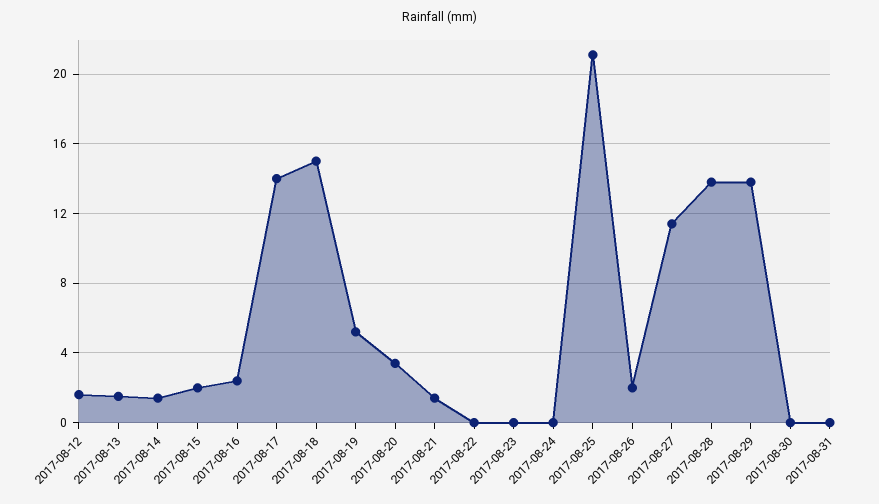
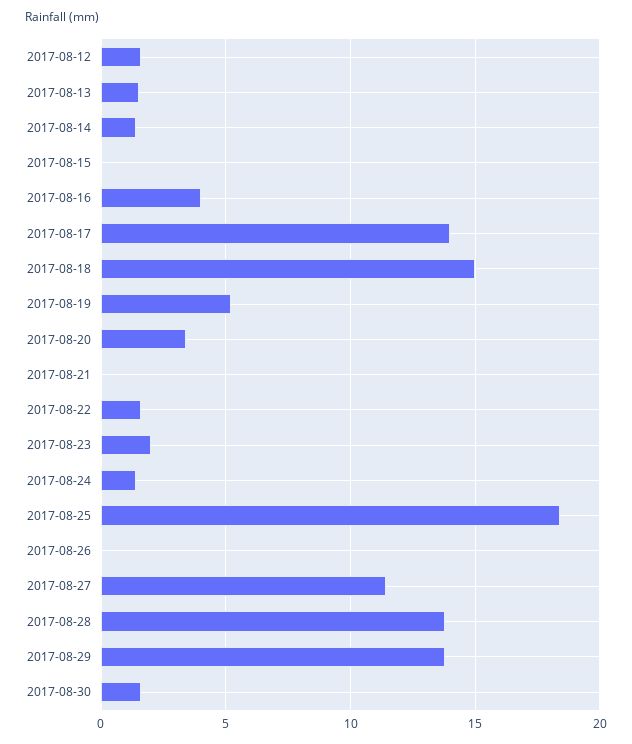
  {
    "2017-08-12": 1.5,
    "2017-08-13": 1.5,
    "2017-08-14": 1.5,
-   "2017-08-15": 2,
+   "2017-08-15": 0,
-   "2017-08-16": 2.5,
+   "2017-08-16": 4,
    "2017-08-17": 14,
    "2017-08-18": 15,
    "2017-08-19": 5,
    "2017-08-20": 3.5,
-   "2017-08-21": 1.5,
+   "2017-08-21": 0,
-   "2017-08-22": 0,
+   "2017-08-22": 1.5,
-   "2017-08-23": 0,
+   "2017-08-23": 2,
-   "2017-08-24": 0,
+   "2017-08-24": 1.5,
-   "2017-08-25": 21,
+   "2017-08-25": 18.5,
-   "2017-08-26": 2,
+   "2017-08-26": 0,
    "2017-08-27": 11.5,
    "2017-08-28": 14,
    "2017-08-29": 14,
-   "2017-08-30": 0,
+   "2017-08-30": 1.5
-   "2017-08-31": 0
  }

